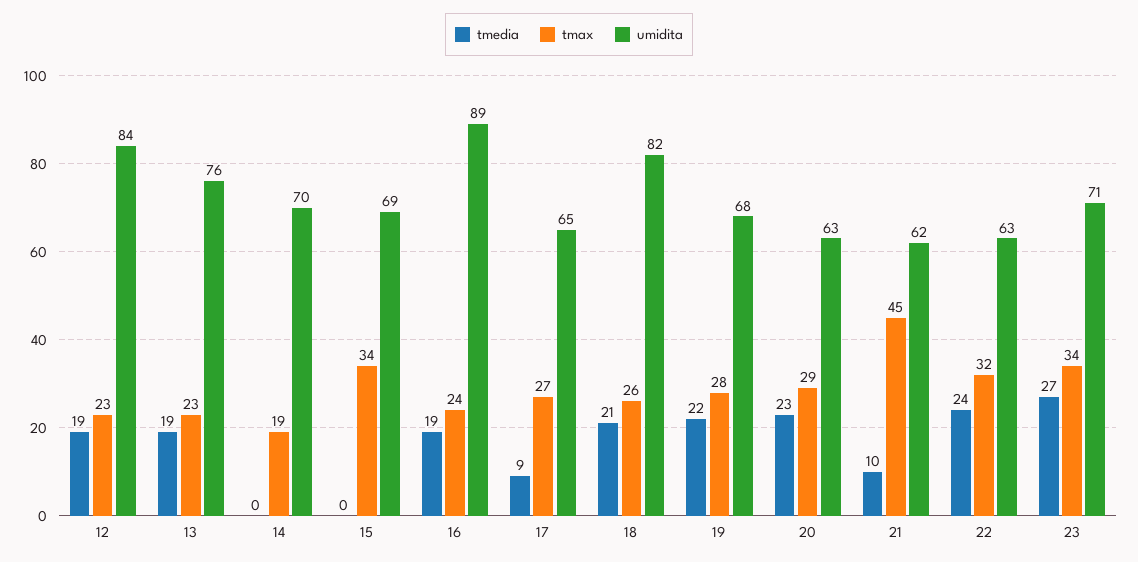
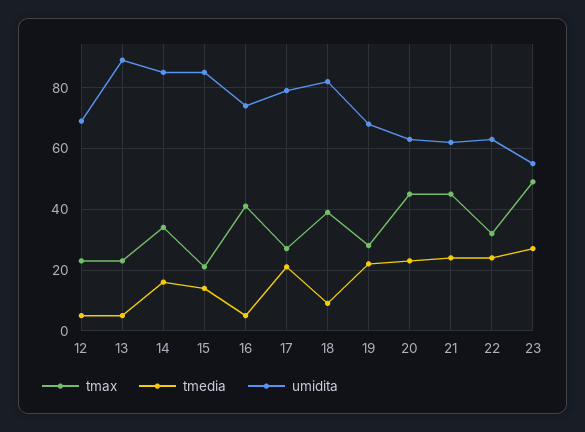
  {
    "tmedia": {
-     "12": 19,
+     "12": 5,
-     "13": 19,
+     "13": 5,
-     "14": 0,
+     "14": 15,
-     "15": 0,
+     "15": 15,
-     "16": 19,
+     "16": 5,
-     "17": 9,
+     "17": 20,
-     "18": 21,
+     "18": 10,
      "19": 22,
      "20": 23,
-     "21": 10,
+     "21": 25,
      "22": 24,
      "23": 27
    },
    "tmax": {
      "12": 23,
      "13": 23,
-     "14": 19,
+     "14": 35,
-     "15": 34,
+     "15": 20,
-     "16": 24,
+     "16": 40,
      "17": 27,
-     "18": 26,
+     "18": 40,
      "19": 28,
-     "20": 29,
+     "20": 45,
      "21": 45,
      "22": 32,
-     "23": 34
+     "23": 50
    },
    "umidita": {
-     "12": 84,
+     "12": 70,
-     "13": 76,
+     "13": 90,
-     "14": 70,
+     "14": 85,
-     "15": 69,
+     "15": 85,
-     "16": 89,
+     "16": 75,
-     "17": 65,
+     "17": 80,
      "18": 82,
      "19": 68,
      "20": 63,
      "21": 62,
      "22": 63,
-     "23": 71
+     "23": 55
    }
  }

